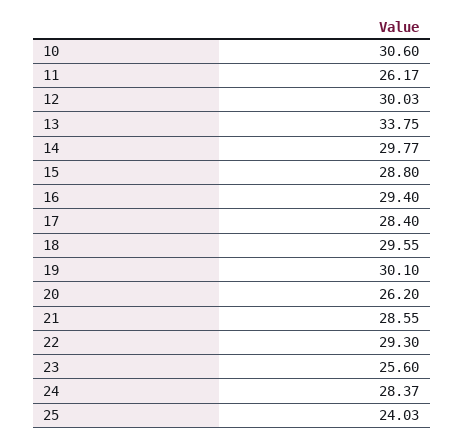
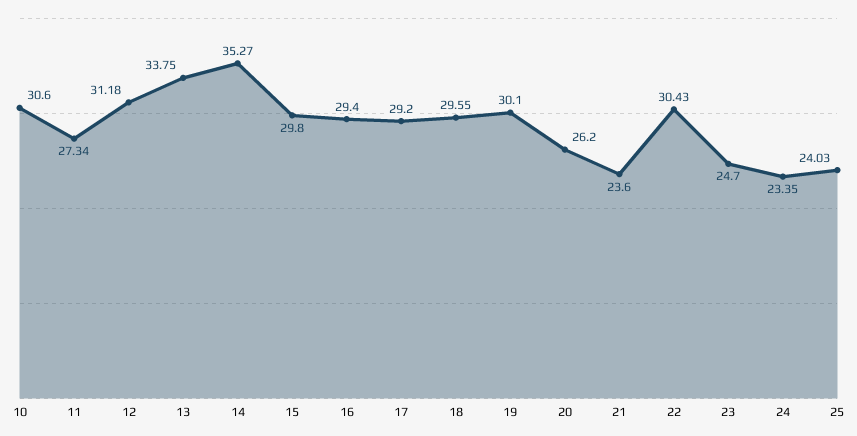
  {
    "10": 30.6,
-   "11": 26.17,
+   "11": 27.34,
-   "12": 30.03,
+   "12": 31.18,
    "13": 33.75,
-   "14": 29.77,
+   "14": 35.27,
-   "15": 28.8,
+   "15": 29.8,
    "16": 29.4,
-   "17": 28.4,
+   "17": 29.2,
    "18": 29.55,
    "19": 30.1,
    "20": 26.2,
-   "21": 28.55,
+   "21": 23.6,
-   "22": 29.3,
+   "22": 30.43,
-   "23": 25.6,
+   "23": 24.7,
-   "24": 28.37,
+   "24": 23.35,
    "25": 24.03
  }

